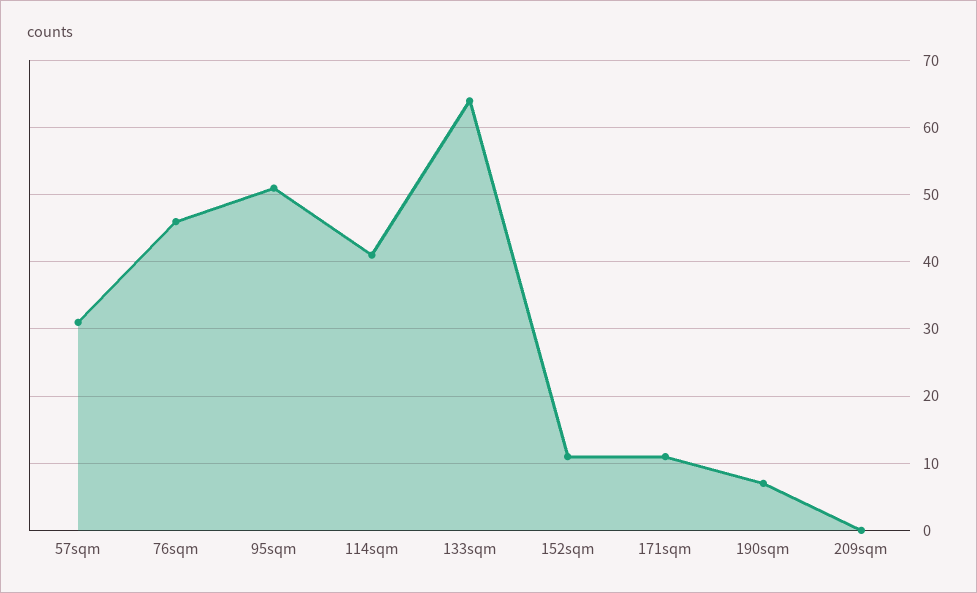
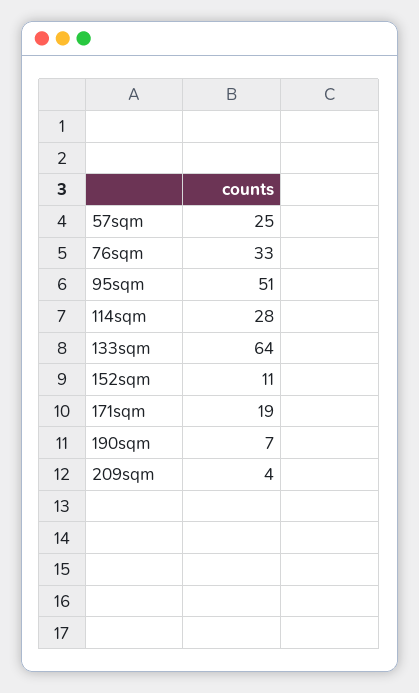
  {
-   "57sqm": 31,
+   "57sqm": 25,
-   "76sqm": 46,
+   "76sqm": 33,
    "95sqm": 51,
-   "114sqm": 41,
+   "114sqm": 28,
    "133sqm": 64,
    "152sqm": 11,
-   "171sqm": 11,
+   "171sqm": 19,
    "190sqm": 7,
-   "209sqm": 0
+   "209sqm": 4
  }

